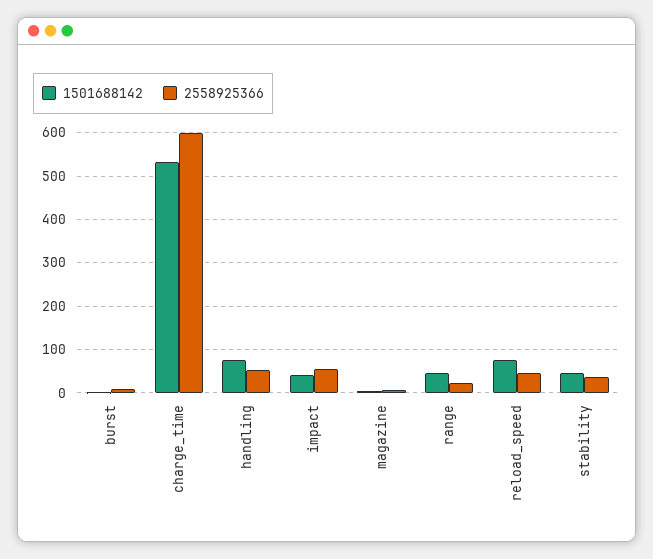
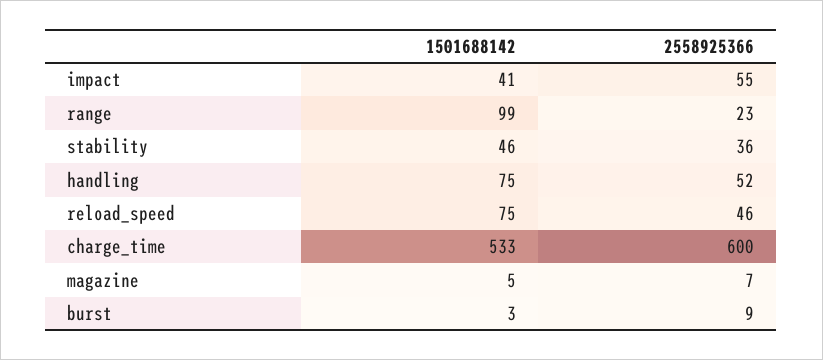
  {
    "1501688142": {
      "burst": 3,
      "charge_time": 533,
      "handling": 75,
      "impact": 41,
      "magazine": 5,
-     "range": 40,
+     "range": 99,
      "reload_speed": 75,
      "stability": 46
    },
    "2558925366": {
      "burst": 9,
      "charge_time": 600,
      "handling": 52,
      "impact": 55,
      "magazine": 7,
      "range": 23,
      "reload_speed": 46,
      "stability": 36
    }
  }

